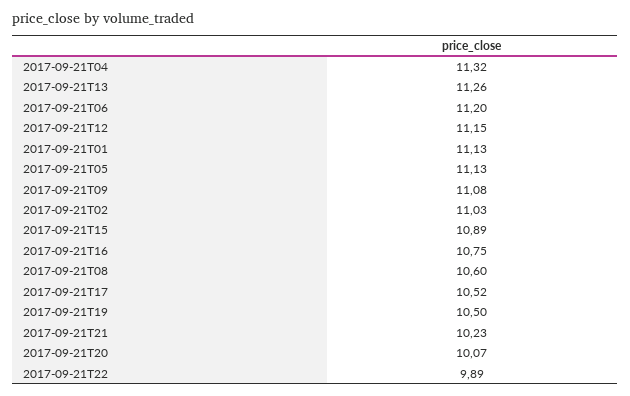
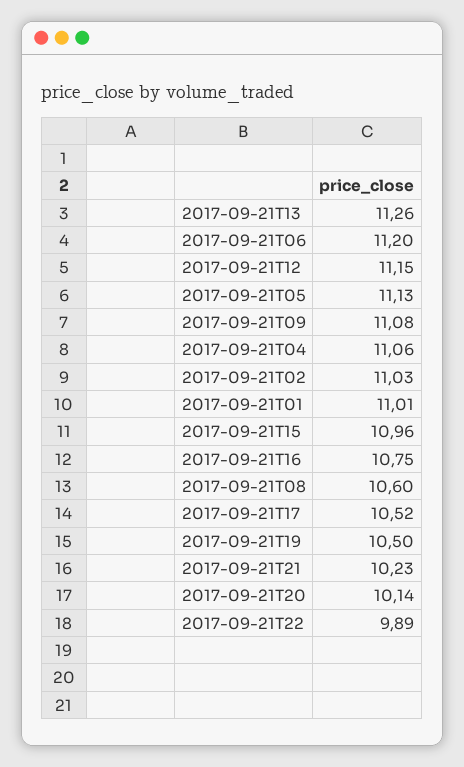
  {
-   "2017-09-21T04": 11.32,
+   "2017-09-21T04": 11.06,
    "2017-09-21T13": 11.26,
    "2017-09-21T06": 11.2,
    "2017-09-21T12": 11.15,
-   "2017-09-21T01": 11.13,
+   "2017-09-21T01": 11.01,
    "2017-09-21T05": 11.13,
    "2017-09-21T09": 11.08,
    "2017-09-21T02": 11.03,
-   "2017-09-21T15": 10.89,
+   "2017-09-21T15": 10.96,
    "2017-09-21T16": 10.75,
    "2017-09-21T08": 10.6,
    "2017-09-21T17": 10.52,
    "2017-09-21T19": 10.5,
    "2017-09-21T21": 10.23,
-   "2017-09-21T20": 10.07,
+   "2017-09-21T20": 10.14,
    "2017-09-21T22": 9.89
  }

